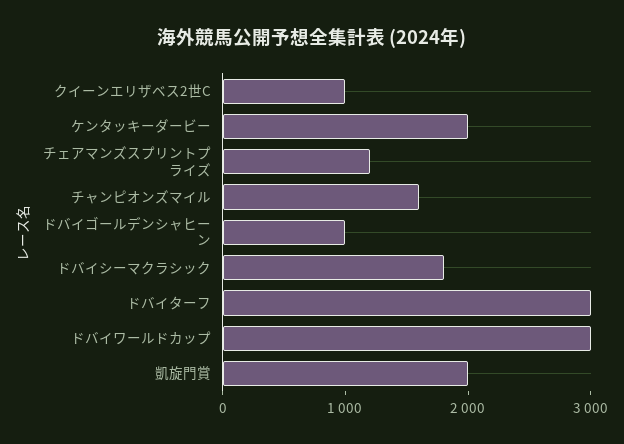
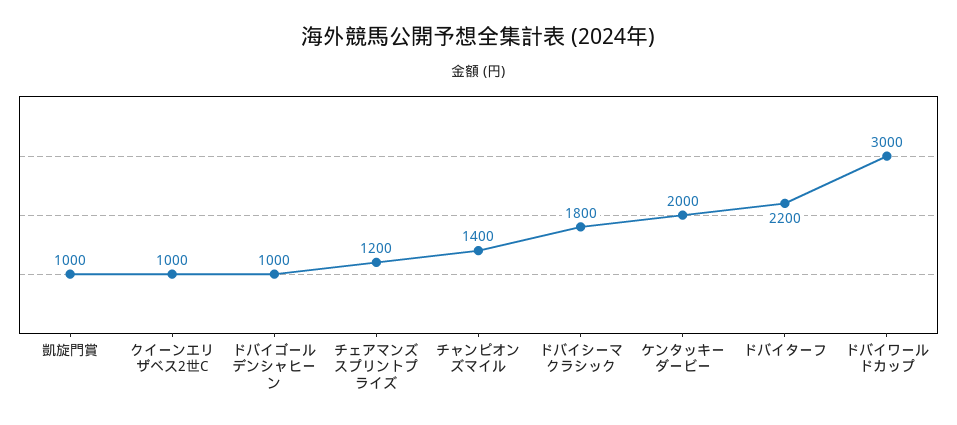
  {
    "クイーンエリザベス2世C": 1000,
    "ケンタッキーダービー": 2000,
    "チェアマンズスプリントプライズ": 1200,
-   "チャンピオンズマイル": 1600,
+   "チャンピオンズマイル": 1400,
    "ドバイゴールデンシャヒーン": 1000,
    "ドバイシーマクラシック": 1800,
-   "ドバイターフ": 3000,
+   "ドバイターフ": 2200,
    "ドバイワールドカップ": 3000,
-   "凱旋門賞": 2000
+   "凱旋門賞": 1000
  }

